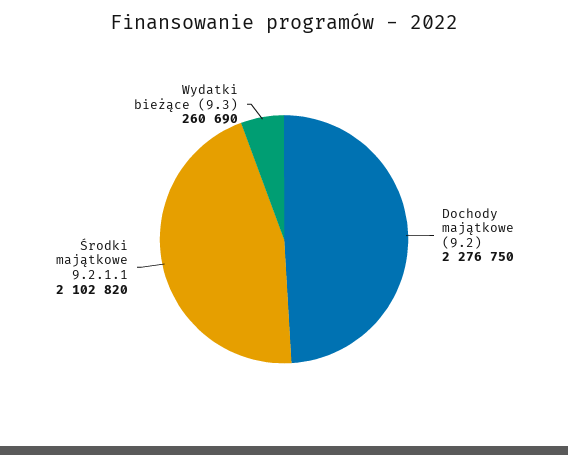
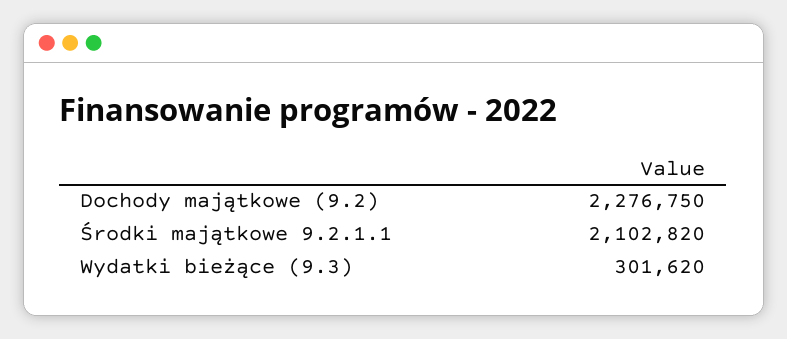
  {
    "Dochody majątkowe (9.2)": 2276750,
    "Środki majątkowe 9.2.1.1": 2102820,
-   "Wydatki bieżące (9.3)": 260690
+   "Wydatki bieżące (9.3)": 301620
  }

